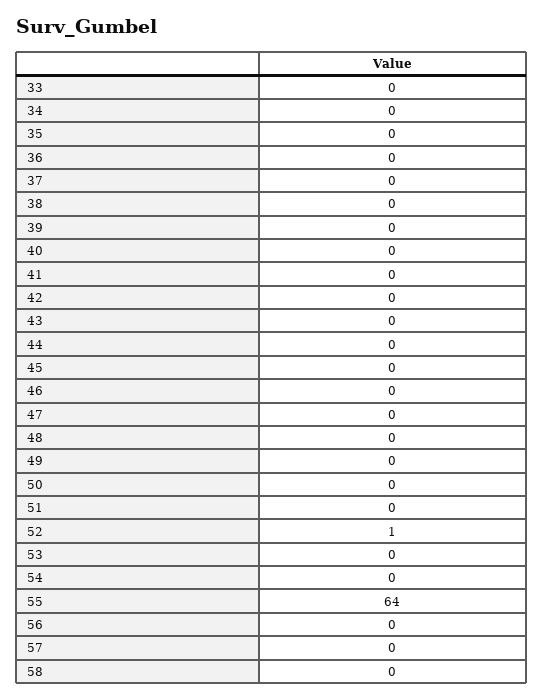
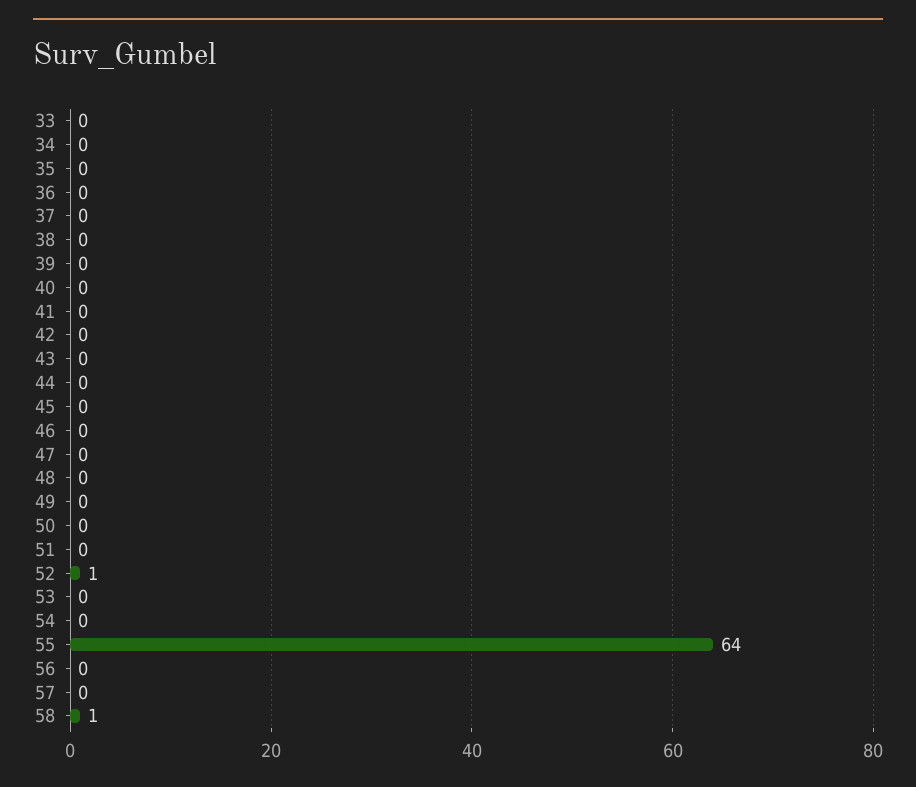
  {
    "33": 0,
    "34": 0,
    "35": 0,
    "36": 0,
    "37": 0,
    "38": 0,
    "39": 0,
    "40": 0,
    "41": 0,
    "42": 0,
    "43": 0,
    "44": 0,
    "45": 0,
    "46": 0,
    "47": 0,
    "48": 0,
    "49": 0,
    "50": 0,
    "51": 0,
    "52": 1,
    "53": 0,
    "54": 0,
    "55": 64,
    "56": 0,
    "57": 0,
-   "58": 0
+   "58": 1
  }

